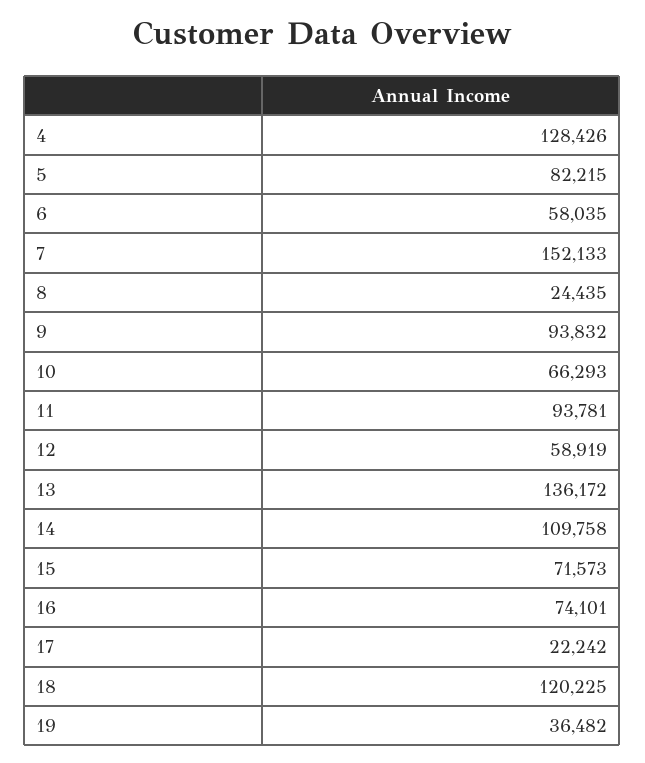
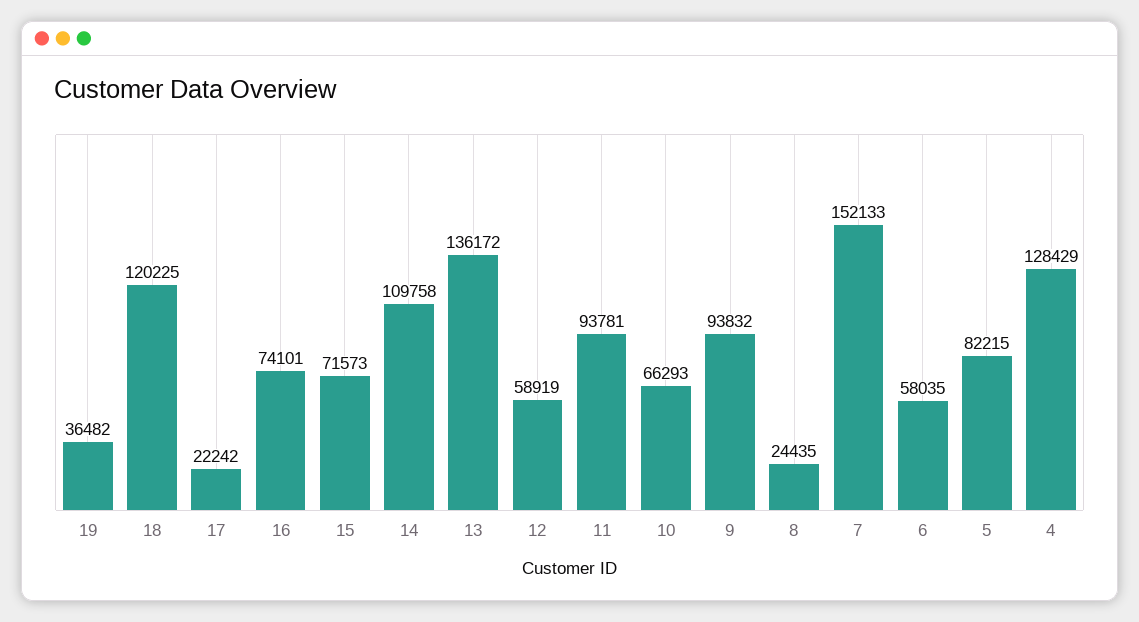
  {
-   "4": 128426,
+   "4": 128429,
    "5": 82215,
    "6": 58035,
    "7": 152133,
    "8": 24435,
    "9": 93832,
    "10": 66293,
    "11": 93781,
    "12": 58919,
    "13": 136172,
    "14": 109758,
    "15": 71573,
    "16": 74101,
    "17": 22242,
    "18": 120225,
    "19": 36482
  }

